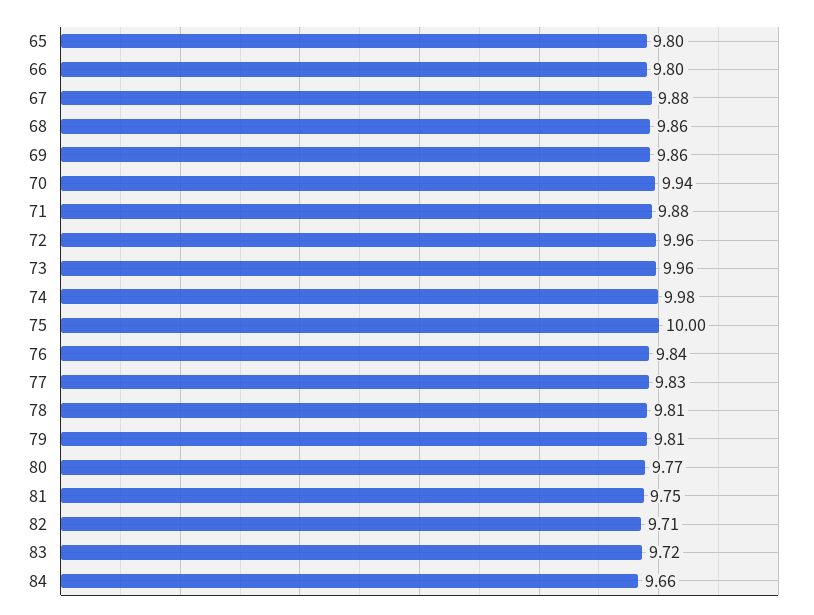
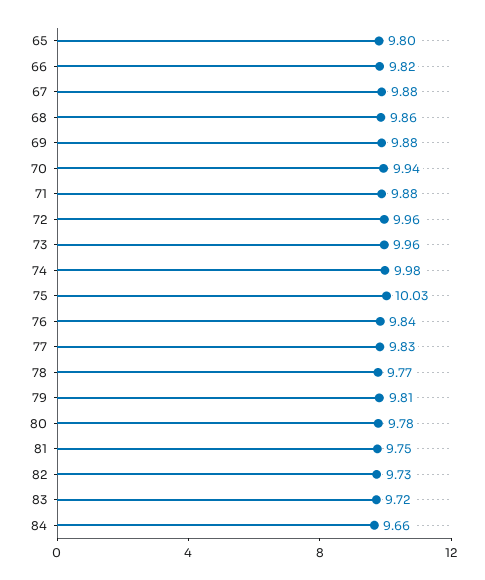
  {
    "65": 9.8,
-   "66": 9.8,
+   "66": 9.82,
    "67": 9.88,
    "68": 9.86,
-   "69": 9.86,
+   "69": 9.88,
    "70": 9.94,
    "71": 9.88,
    "72": 9.96,
    "73": 9.96,
    "74": 9.98,
-   "75": 10,
+   "75": 10.03,
    "76": 9.84,
    "77": 9.83,
-   "78": 9.81,
+   "78": 9.77,
    "79": 9.81,
-   "80": 9.77,
+   "80": 9.78,
    "81": 9.75,
-   "82": 9.71,
+   "82": 9.73,
    "83": 9.72,
    "84": 9.66
  }

